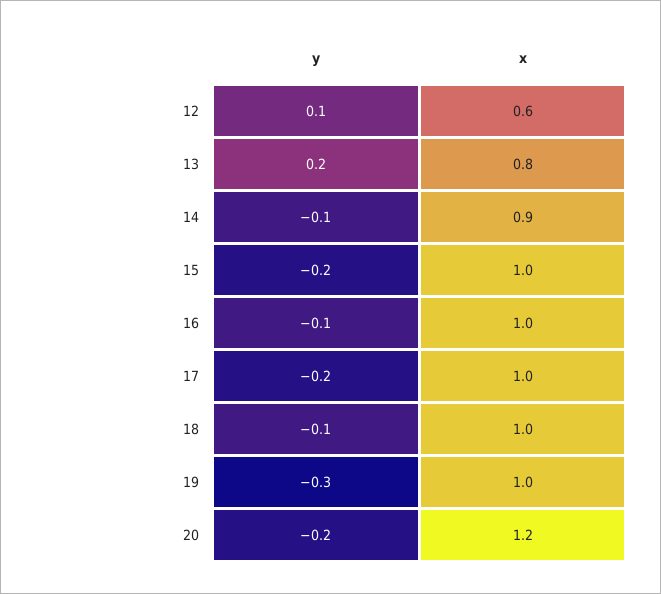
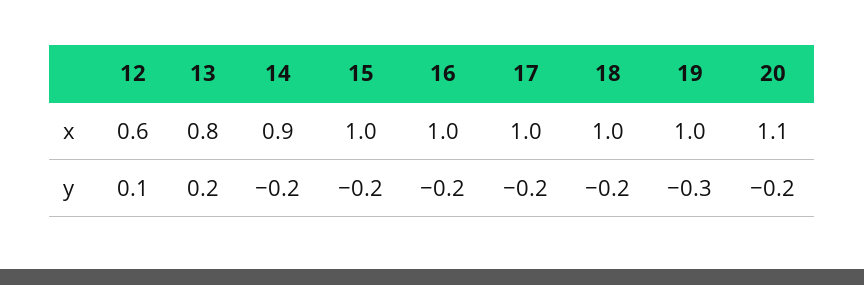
  {
    "y": {
      "12": 0.1,
      "13": 0.2,
-     "14": -0.1,
+     "14": -0.2,
      "15": -0.2,
-     "16": -0.1,
+     "16": -0.2,
      "17": -0.2,
-     "18": -0.1,
+     "18": -0.2,
      "19": -0.3,
      "20": -0.2
    },
    "x": {
      "12": 0.6,
      "13": 0.8,
      "14": 0.9,
      "15": 1,
      "16": 1,
      "17": 1,
      "18": 1,
      "19": 1,
-     "20": 1.2
+     "20": 1.1
    }
  }

